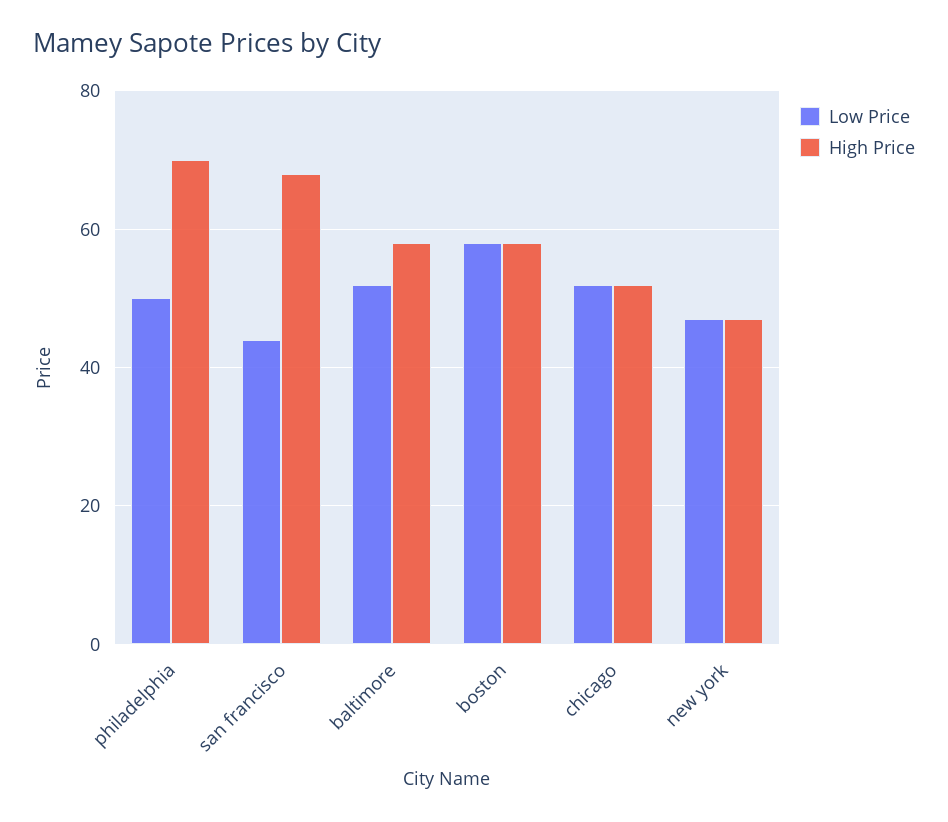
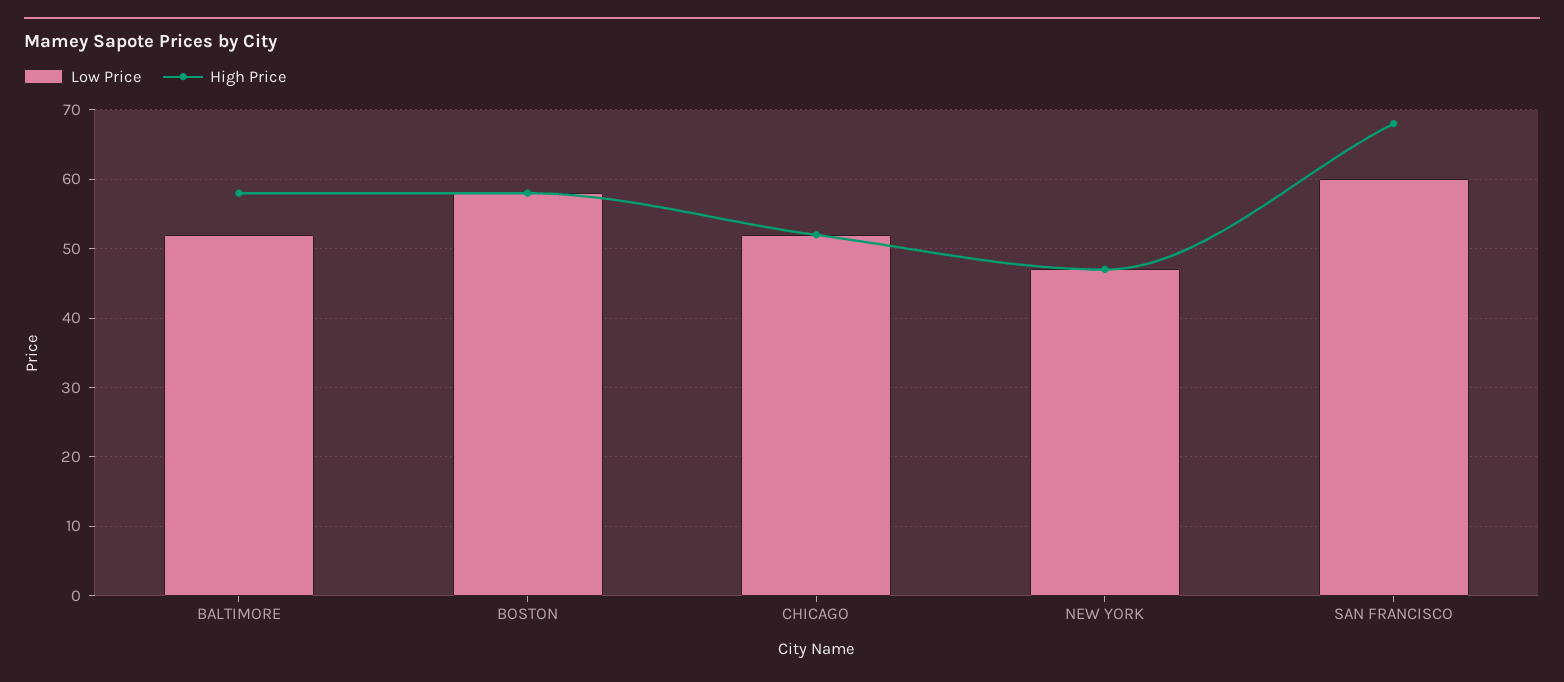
  {
    "Low Price": {
-     "philadelphia": 50,
-     "san francisco": 45,
+     "san francisco": 60,
      "baltimore": 52,
      "boston": 58,
      "chicago": 52,
      "new york": 47
    },
    "High Price": {
-     "philadelphia": 70,
      "san francisco": 68,
      "baltimore": 58,
      "boston": 58,
      "chicago": 52,
      "new york": 47
    }
  }

